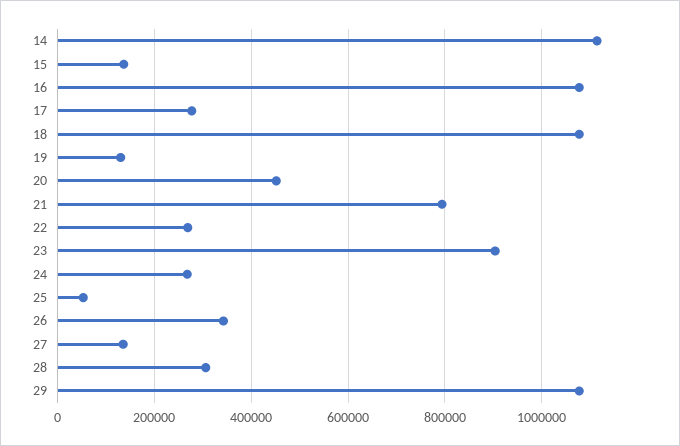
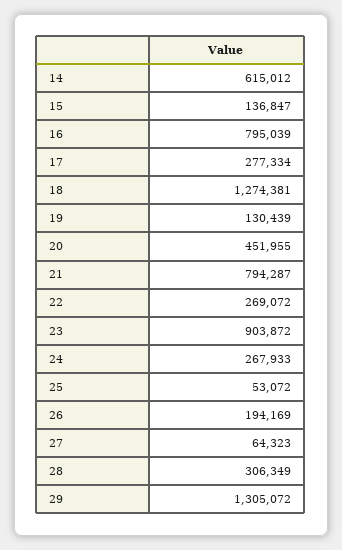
  {
-   "14": 1120000,
+   "14": 615012,
    "15": 136847,
-   "16": 1080000,
+   "16": 795039,
    "17": 277334,
-   "18": 1080000,
+   "18": 1274381,
    "19": 130439,
    "20": 451955,
    "21": 794287,
    "22": 269072,
    "23": 903872,
    "24": 267933,
    "25": 53072,
-   "26": 340000,
+   "26": 194169,
-   "27": 140000,
+   "27": 64323,
    "28": 306349,
-   "29": 1080000
+   "29": 1305072
  }

